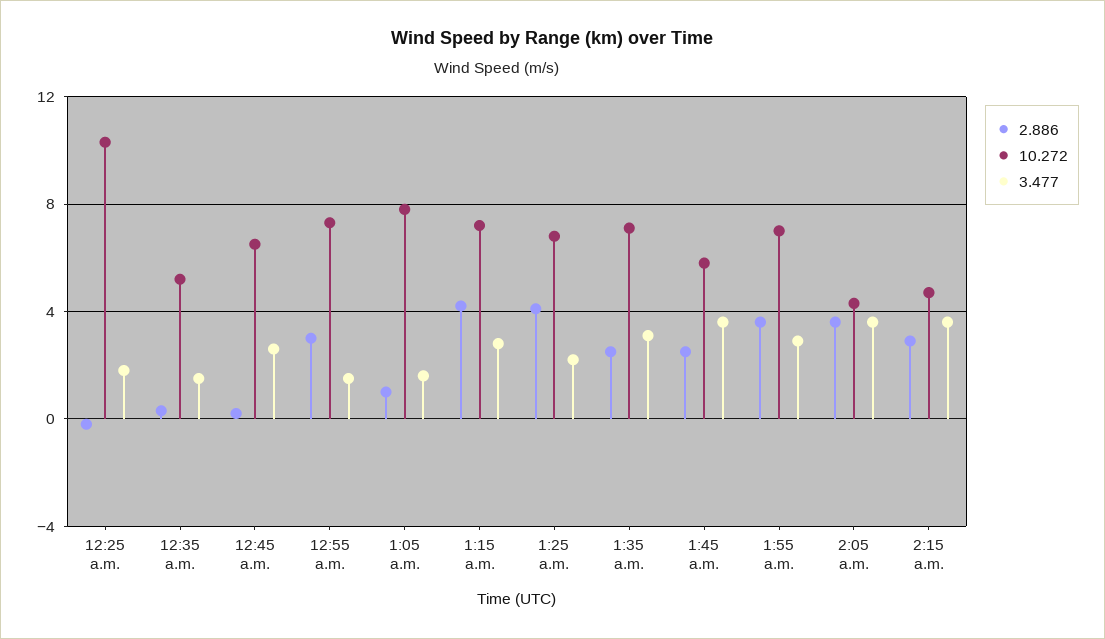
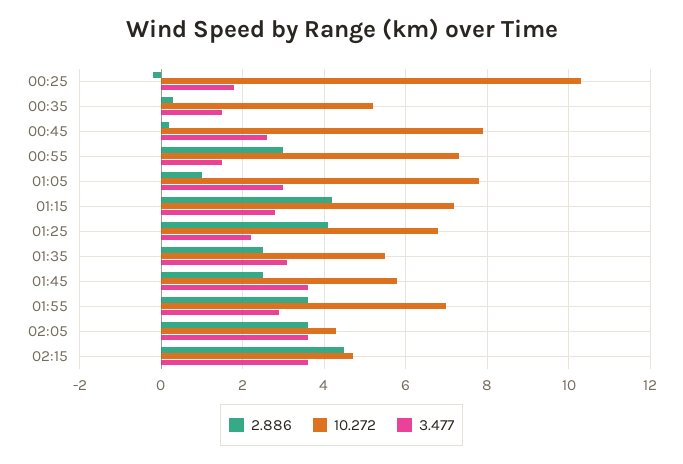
  {
    "2.886": {
      "12:25 a.m.": 0,
      "12:35 a.m.": 0.5,
      "12:45 a.m.": 0,
      "12:55 a.m.": 3,
      "1:05 a.m.": 1,
      "1:15 a.m.": 4,
      "1:25 a.m.": 4,
      "1:35 a.m.": 2.5,
      "1:45 a.m.": 2.5,
      "1:55 a.m.": 3.5,
      "2:05 a.m.": 3.5,
-     "2:15 a.m.": 3
+     "2:15 a.m.": 4.5
    },
    "10.272": {
      "12:25 a.m.": 10.5,
      "12:35 a.m.": 5,
-     "12:45 a.m.": 6.5,
+     "12:45 a.m.": 8,
      "12:55 a.m.": 7.5,
      "1:05 a.m.": 8,
      "1:15 a.m.": 7,
      "1:25 a.m.": 7,
-     "1:35 a.m.": 7,
+     "1:35 a.m.": 5.5,
      "1:45 a.m.": 6,
      "1:55 a.m.": 7,
      "2:05 a.m.": 4.5,
      "2:15 a.m.": 4.5
    },
    "3.477": {
      "12:25 a.m.": 2,
      "12:35 a.m.": 1.5,
      "12:45 a.m.": 2.5,
      "12:55 a.m.": 1.5,
-     "1:05 a.m.": 1.5,
+     "1:05 a.m.": 3,
      "1:15 a.m.": 3,
      "1:25 a.m.": 2,
      "1:35 a.m.": 3,
      "1:45 a.m.": 3.5,
      "1:55 a.m.": 3,
      "2:05 a.m.": 3.5,
      "2:15 a.m.": 3.5
    }
  }

